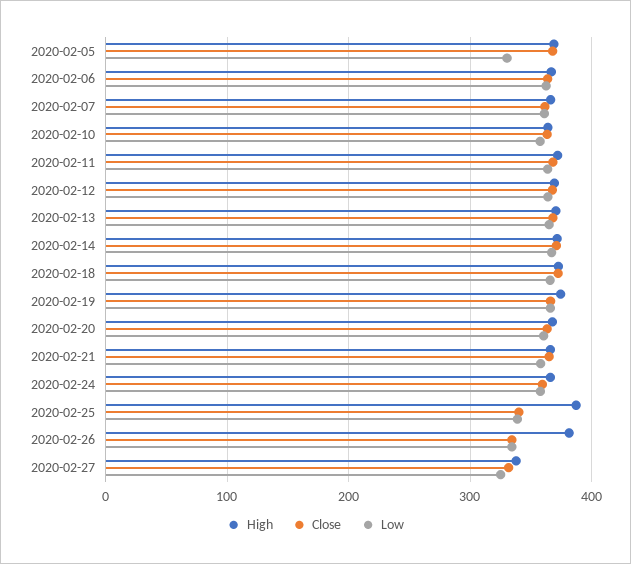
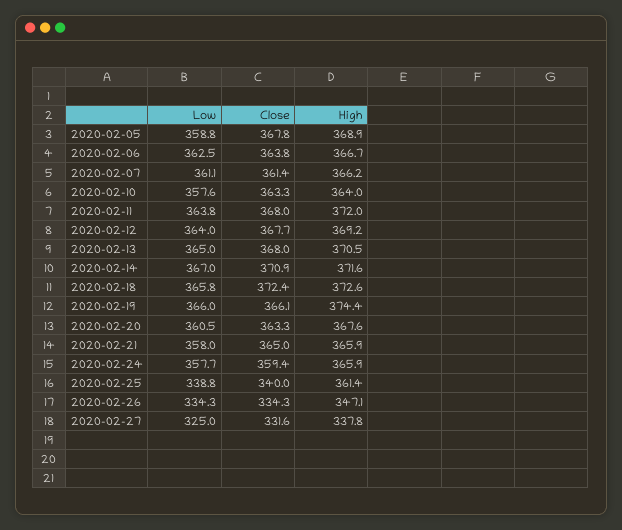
  {
    "High": {
      "2020-02-05": 368.9,
      "2020-02-06": 366.7,
      "2020-02-07": 366.2,
      "2020-02-10": 364,
      "2020-02-11": 372,
      "2020-02-12": 369.2,
      "2020-02-13": 370.5,
      "2020-02-14": 371.6,
      "2020-02-18": 372.6,
      "2020-02-19": 374.4,
      "2020-02-20": 367.6,
      "2020-02-21": 365.9,
      "2020-02-24": 365.9,
-     "2020-02-25": 390,
+     "2020-02-25": 361.4,
-     "2020-02-26": 380,
+     "2020-02-26": 347.1,
      "2020-02-27": 337.8
    },
    "Close": {
      "2020-02-05": 367.8,
      "2020-02-06": 363.8,
      "2020-02-07": 361.4,
      "2020-02-10": 363.3,
      "2020-02-11": 368,
      "2020-02-12": 367.7,
      "2020-02-13": 368,
      "2020-02-14": 370.9,
      "2020-02-18": 372.4,
      "2020-02-19": 366.1,
      "2020-02-20": 363.3,
      "2020-02-21": 365,
      "2020-02-24": 359.4,
      "2020-02-25": 340,
      "2020-02-26": 334.3,
      "2020-02-27": 331.6
    },
    "Low": {
-     "2020-02-05": 330,
+     "2020-02-05": 358.8,
      "2020-02-06": 362.5,
      "2020-02-07": 361.1,
      "2020-02-10": 357.6,
      "2020-02-11": 363.8,
      "2020-02-12": 364,
      "2020-02-13": 365,
      "2020-02-14": 367,
      "2020-02-18": 365.8,
      "2020-02-19": 366,
      "2020-02-20": 360.5,
      "2020-02-21": 358,
      "2020-02-24": 357.7,
      "2020-02-25": 338.8,
      "2020-02-26": 334.3,
      "2020-02-27": 325
    }
  }

